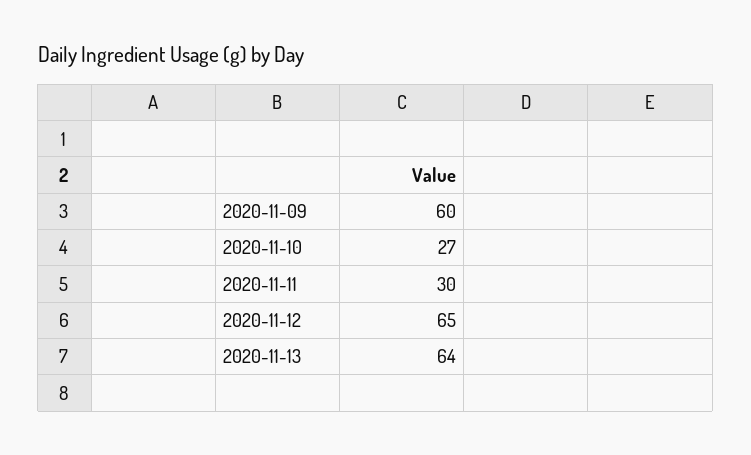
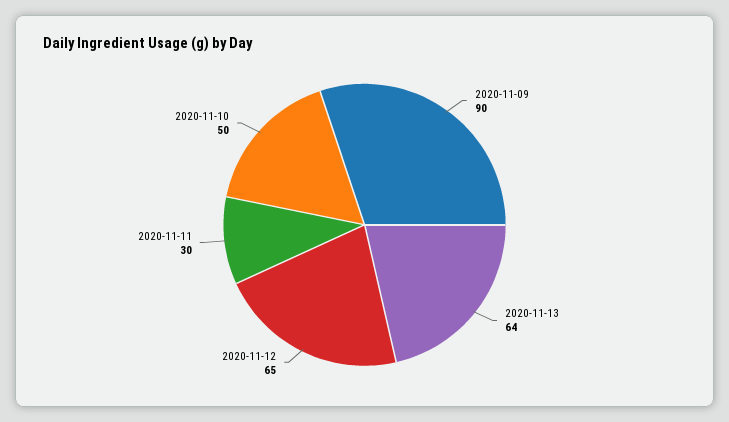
  {
-   "2020-11-09": 60,
+   "2020-11-09": 90,
-   "2020-11-10": 27,
+   "2020-11-10": 50,
    "2020-11-11": 30,
    "2020-11-12": 65,
    "2020-11-13": 64
  }

